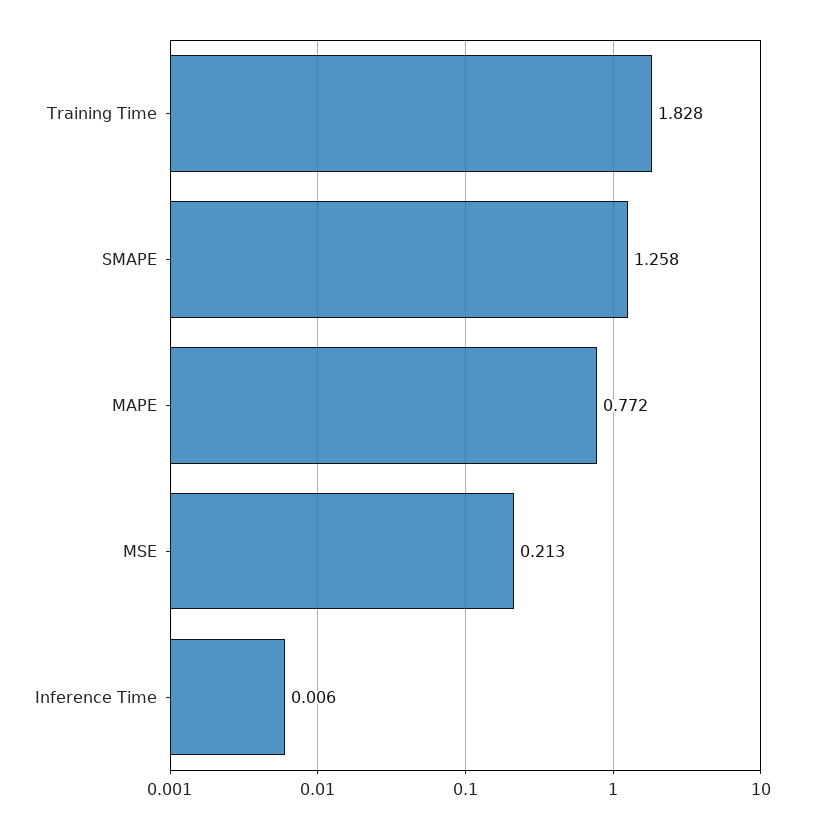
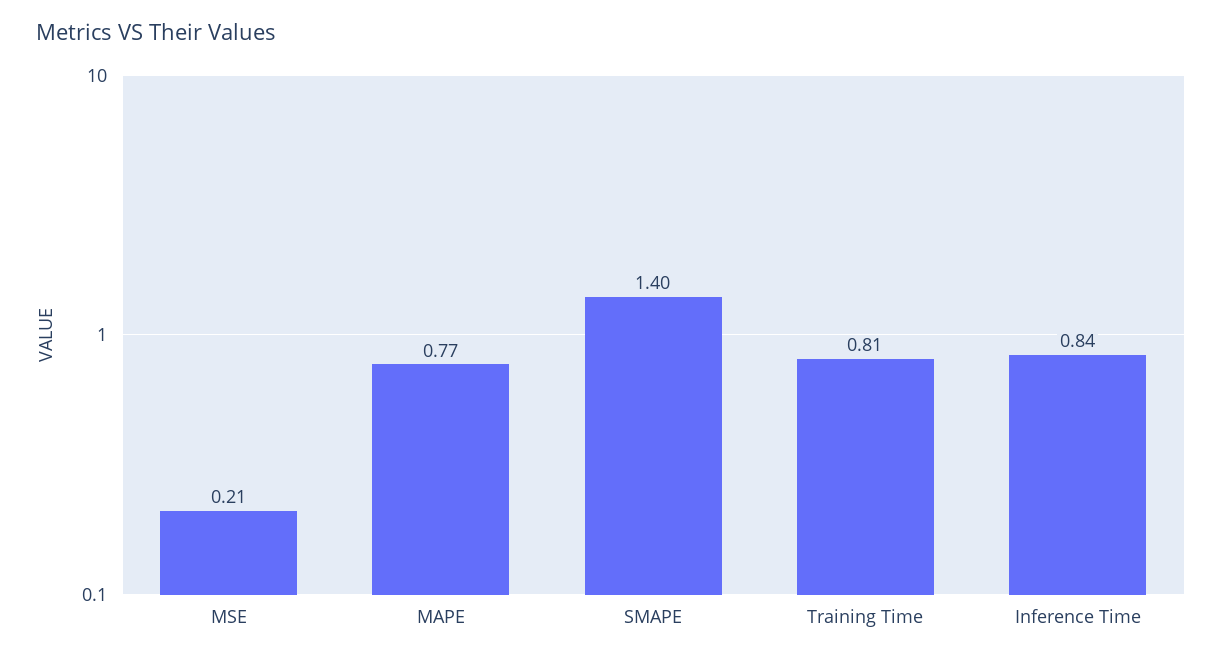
  {
-   "Training Time": 1.828,
+   "Training Time": 0.81,
-   "SMAPE": 1.258,
+   "SMAPE": 1.4,
    "MAPE": 0.772,
    "MSE": 0.213,
-   "Inference Time": 0.006
+   "Inference Time": 0.84
  }

